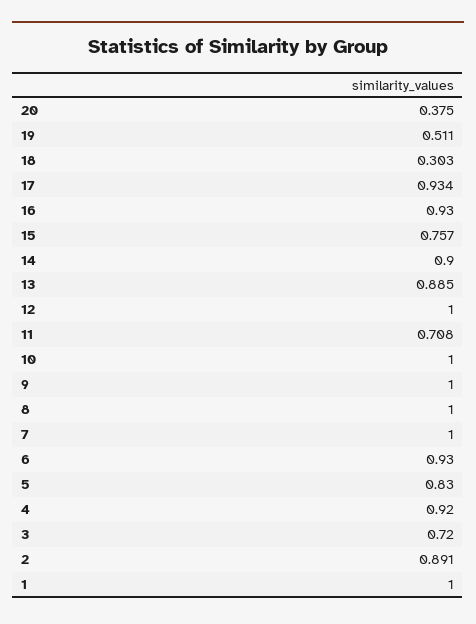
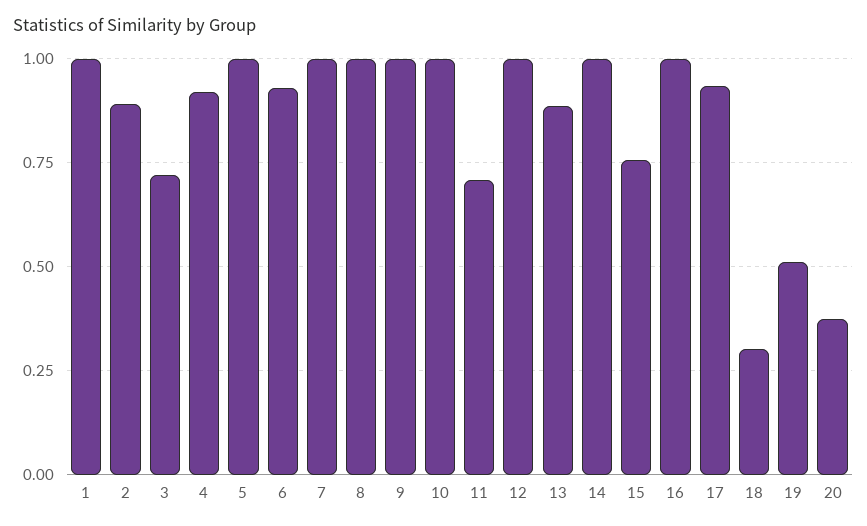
  {
    "20": 0.375,
    "19": 0.511,
    "18": 0.303,
    "17": 0.934,
-   "16": 0.93,
+   "16": 1,
    "15": 0.757,
-   "14": 0.9,
+   "14": 1,
    "13": 0.885,
    "12": 1,
    "11": 0.708,
    "10": 1,
    "9": 1,
    "8": 1,
    "7": 1,
    "6": 0.93,
-   "5": 0.83,
+   "5": 1,
    "4": 0.92,
    "3": 0.72,
    "2": 0.891,
    "1": 1
  }

